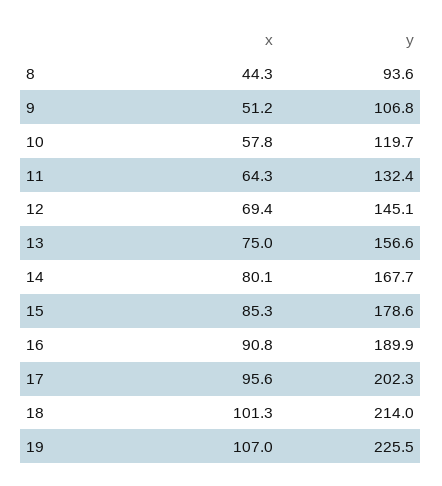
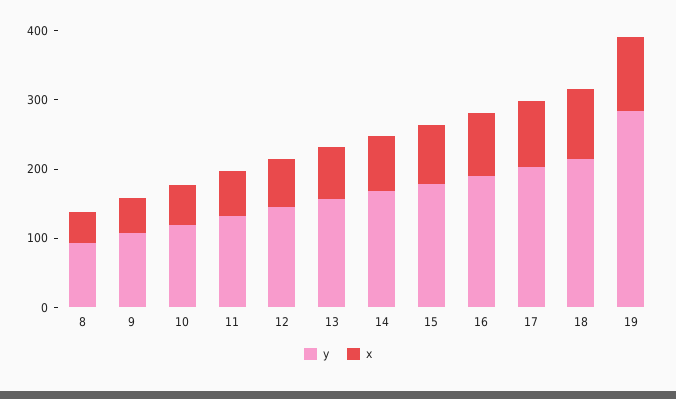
  {
    "x": {
      "8": 44.3,
      "9": 51.2,
      "10": 57.8,
      "11": 64.3,
      "12": 69.4,
      "13": 75,
      "14": 80.1,
      "15": 85.3,
      "16": 90.8,
      "17": 95.6,
      "18": 101.3,
      "19": 107
    },
    "y": {
      "8": 93.6,
      "9": 106.8,
      "10": 119.7,
      "11": 132.4,
      "12": 145.1,
      "13": 156.6,
      "14": 167.7,
      "15": 178.6,
      "16": 189.9,
      "17": 202.3,
      "18": 214,
-     "19": 225.5
+     "19": 280
    }
  }

